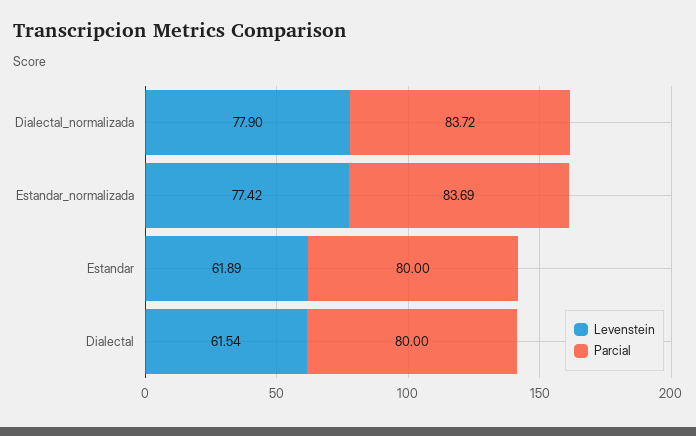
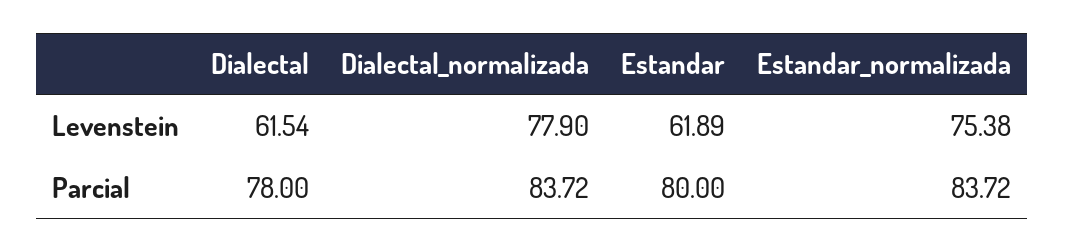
  {
    "Levenstein": {
      "Dialectal_normalizada": 77.9,
-     "Estandar_normalizada": 77.42,
+     "Estandar_normalizada": 75.38,
      "Estandar": 61.89,
      "Dialectal": 61.54
    },
    "Parcial": {
      "Dialectal_normalizada": 83.72,
-     "Estandar_normalizada": 83.69,
+     "Estandar_normalizada": 83.72,
      "Estandar": 80,
-     "Dialectal": 80
+     "Dialectal": 78
    }
  }

